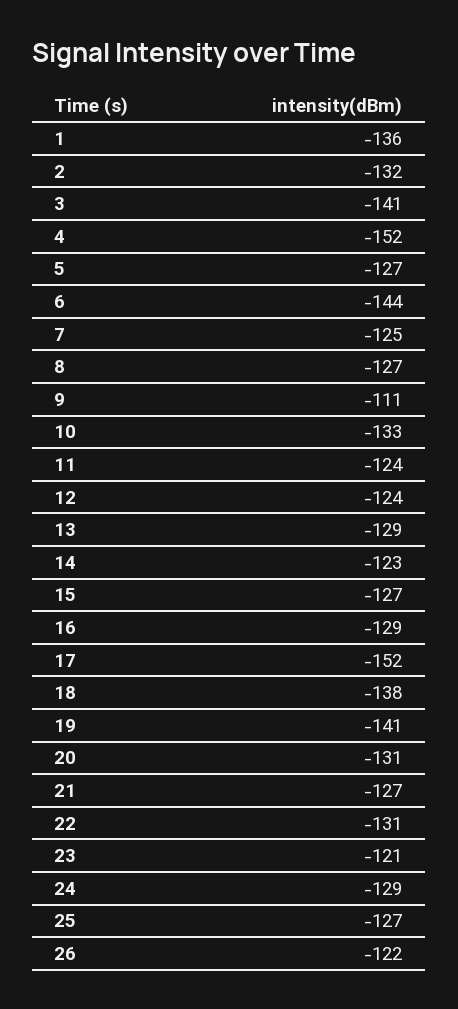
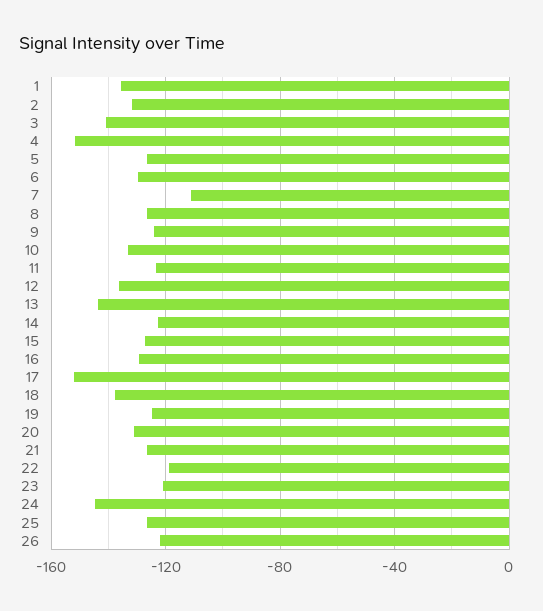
  {
    "1": -136,
    "2": -132,
    "3": -141,
    "4": -152,
    "5": -127,
-   "6": -144,
+   "6": -130,
-   "7": -125,
+   "7": -110,
    "8": -127,
-   "9": -111,
+   "9": -125,
    "10": -133,
    "11": -124,
-   "12": -124,
+   "12": -135,
-   "13": -129,
+   "13": -145,
    "14": -123,
    "15": -127,
    "16": -129,
    "17": -152,
    "18": -138,
-   "19": -141,
+   "19": -125,
    "20": -131,
    "21": -127,
-   "22": -131,
+   "22": -120,
    "23": -121,
-   "24": -129,
+   "24": -145,
    "25": -127,
    "26": -122
  }

